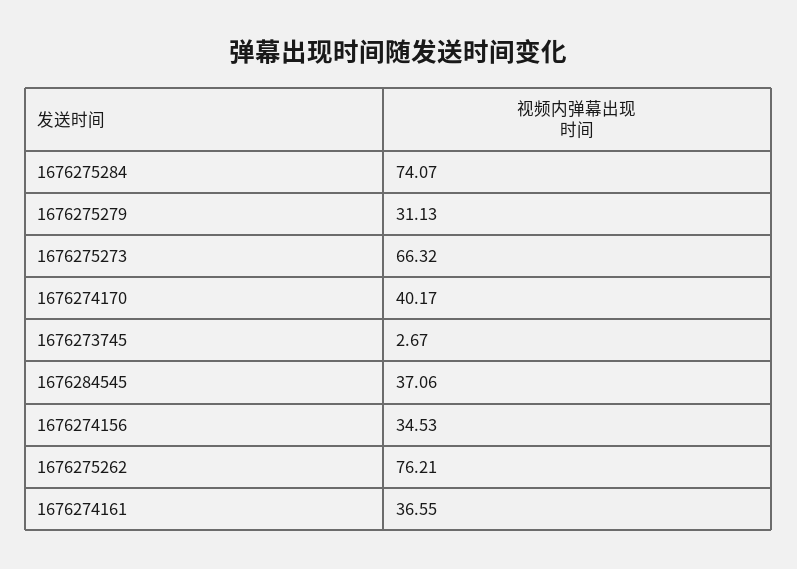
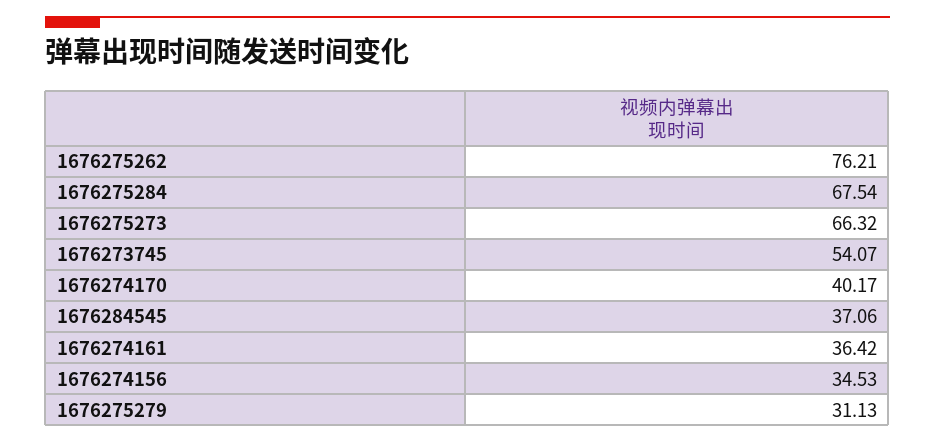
  {
-   "1676275284": 74.07,
+   "1676275284": 67.54,
    "1676275279": 31.13,
    "1676275273": 66.32,
    "1676274170": 40.17,
-   "1676273745": 2.67,
+   "1676273745": 54.07,
    "1676284545": 37.06,
    "1676274156": 34.53,
    "1676275262": 76.21,
-   "1676274161": 36.55
+   "1676274161": 36.42
  }

